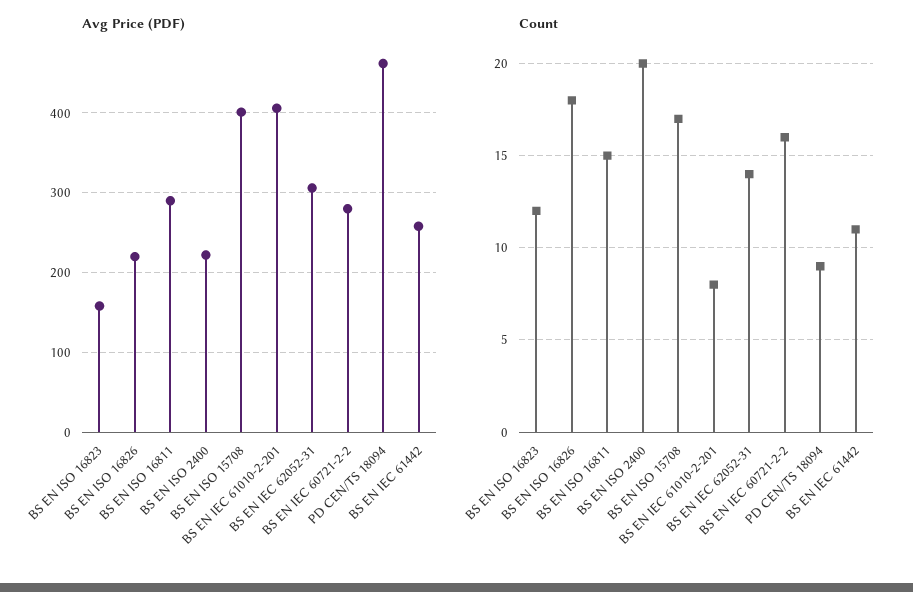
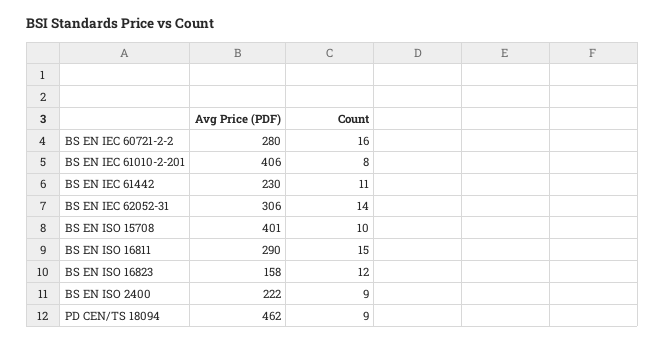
  {
    "Avg Price (PDF)": {
      "BS EN ISO 16823": 158,
-     "BS EN ISO 16826": 220,
      "BS EN ISO 16811": 290,
      "BS EN ISO 2400": 222,
      "BS EN ISO 15708": 401,
      "BS EN IEC 61010-2-201": 406,
      "BS EN IEC 62052-31": 306,
      "BS EN IEC 60721-2-2": 280,
      "PD CEN/TS 18094": 462,
-     "BS EN IEC 61442": 260
+     "BS EN IEC 61442": 230
    },
    "Count": {
      "BS EN ISO 16823": 12,
-     "BS EN ISO 16826": 18,
      "BS EN ISO 16811": 15,
-     "BS EN ISO 2400": 20,
+     "BS EN ISO 2400": 9,
-     "BS EN ISO 15708": 17,
+     "BS EN ISO 15708": 10,
      "BS EN IEC 61010-2-201": 8,
      "BS EN IEC 62052-31": 14,
      "BS EN IEC 60721-2-2": 16,
      "PD CEN/TS 18094": 9,
      "BS EN IEC 61442": 11
    }
  }

